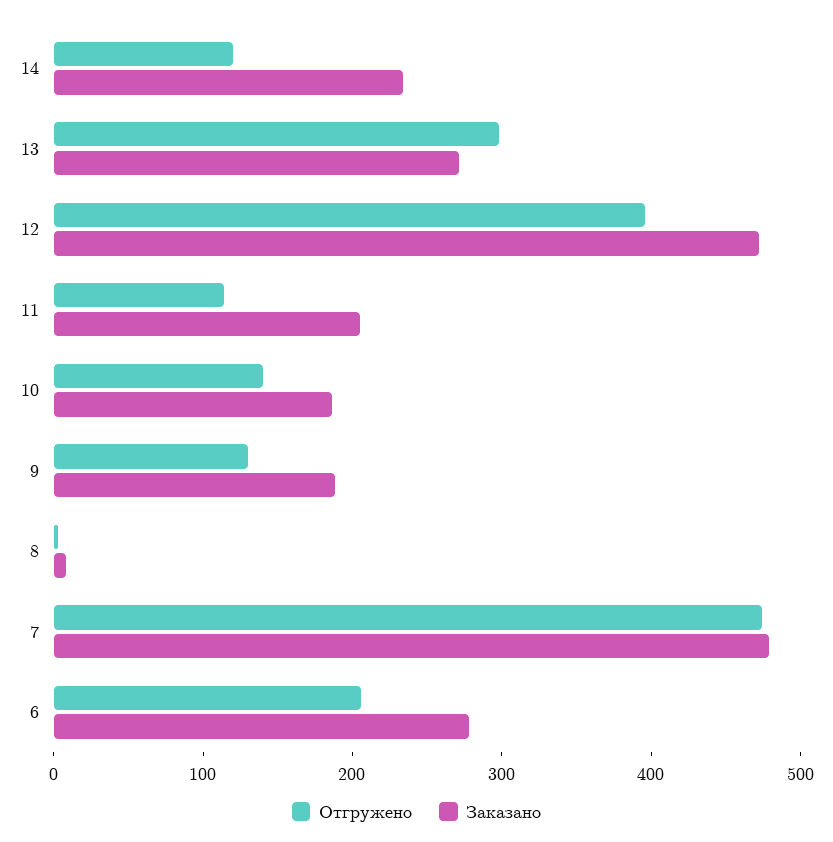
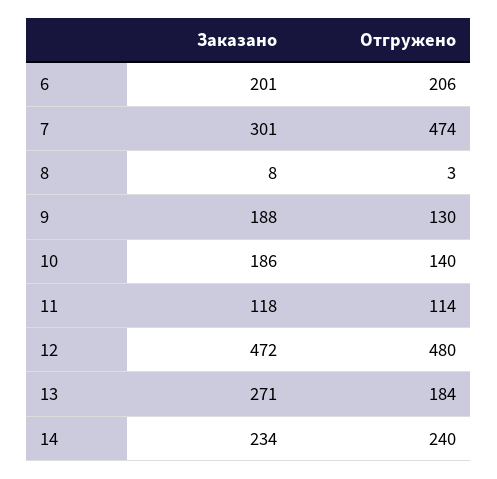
  {
    "Отгружено": {
-     "14": 120,
+     "14": 240,
-     "13": 300,
+     "13": 184,
-     "12": 400,
+     "12": 480,
      "11": 114,
      "10": 140,
      "9": 130,
      "8": 3,
      "7": 474,
      "6": 206
    },
    "Заказано": {
      "14": 234,
      "13": 271,
      "12": 472,
-     "11": 200,
+     "11": 118,
      "10": 186,
      "9": 188,
      "8": 8,
-     "7": 480,
+     "7": 301,
-     "6": 280
+     "6": 201
    }
  }

